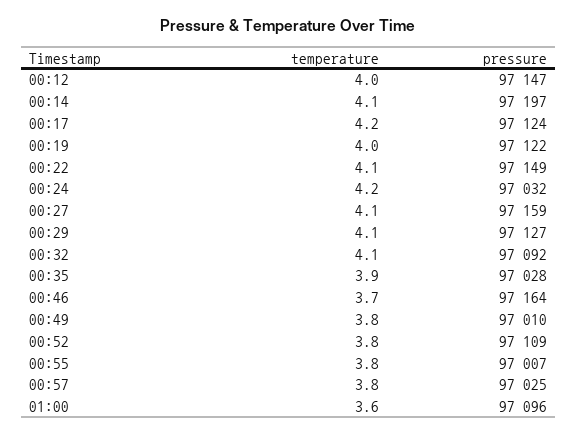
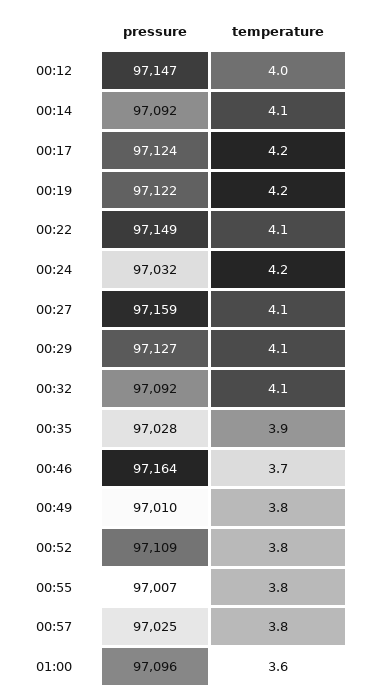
  {
    "temperature": {
      "00:12": 4,
      "00:14": 4.1,
      "00:17": 4.2,
-     "00:19": 4,
+     "00:19": 4.2,
      "00:22": 4.1,
      "00:24": 4.2,
      "00:27": 4.1,
      "00:29": 4.1,
      "00:32": 4.1,
      "00:35": 3.9,
      "00:46": 3.7,
      "00:49": 3.8,
      "00:52": 3.8,
      "00:55": 3.8,
      "00:57": 3.8,
      "01:00": 3.6
    },
    "pressure": {
      "00:12": 97147,
-     "00:14": 97197,
+     "00:14": 97092,
      "00:17": 97124,
      "00:19": 97122,
      "00:22": 97149,
      "00:24": 97032,
      "00:27": 97159,
      "00:29": 97127,
      "00:32": 97092,
      "00:35": 97028,
      "00:46": 97164,
      "00:49": 97010,
      "00:52": 97109,
      "00:55": 97007,
      "00:57": 97025,
      "01:00": 97096
    }
  }

